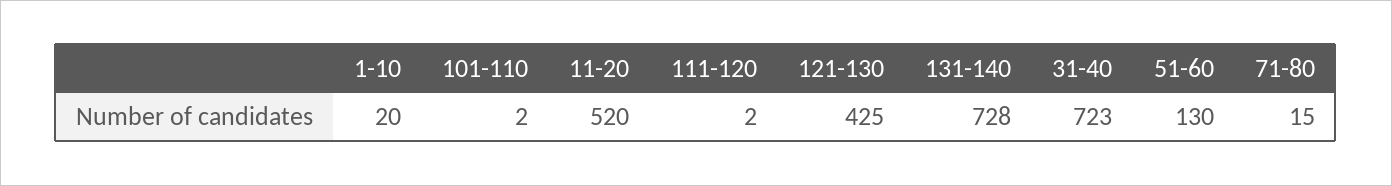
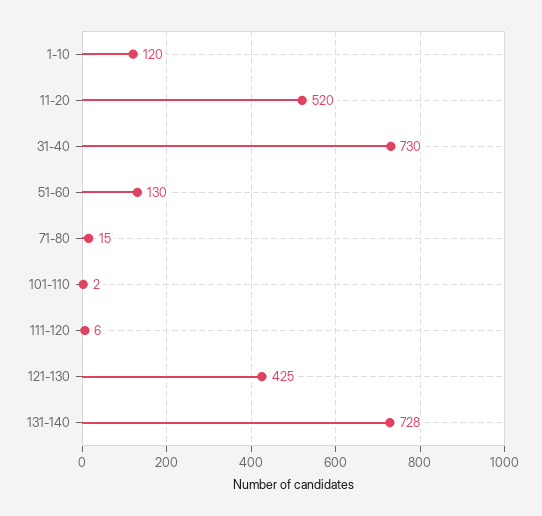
  {
-   "1-10": 20,
+   "1-10": 120,
    "101-110": 2,
    "11-20": 520,
-   "111-120": 2,
+   "111-120": 6,
    "121-130": 425,
    "131-140": 728,
-   "31-40": 723,
+   "31-40": 730,
    "51-60": 130,
    "71-80": 15
  }

